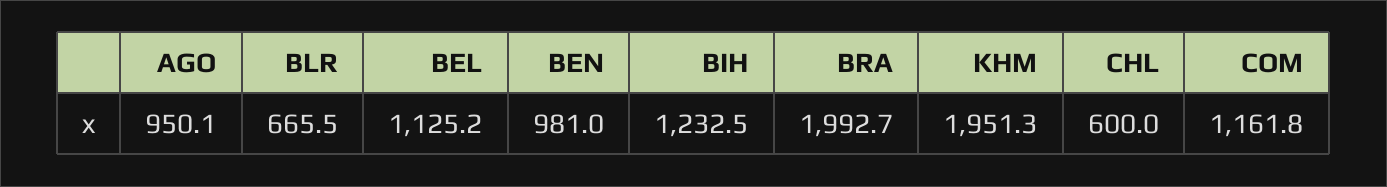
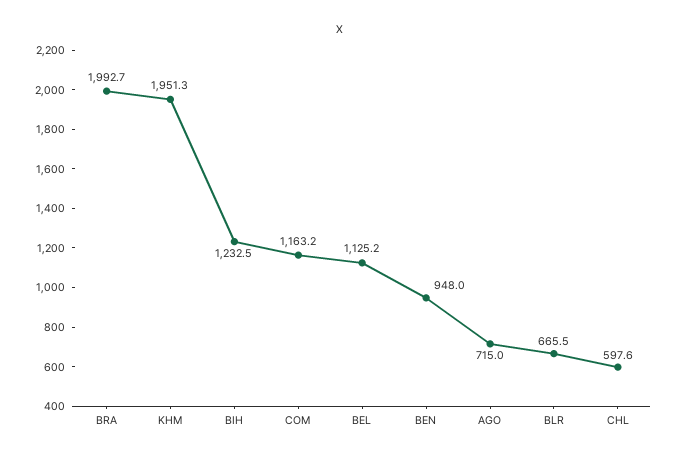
  {
-   "AGO": 950.1,
+   "AGO": 715,
    "BLR": 665.5,
    "BEL": 1125.2,
-   "BEN": 981,
+   "BEN": 948,
    "BIH": 1232.5,
    "BRA": 1992.7,
    "KHM": 1951.3,
-   "CHL": 600,
+   "CHL": 597.6,
-   "COM": 1161.8
+   "COM": 1163.2
  }

